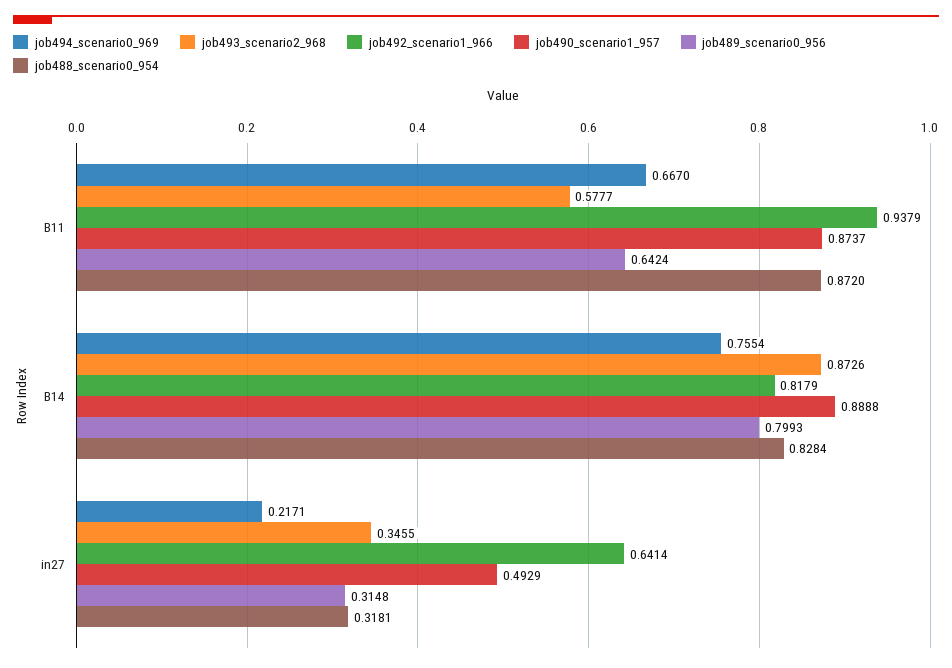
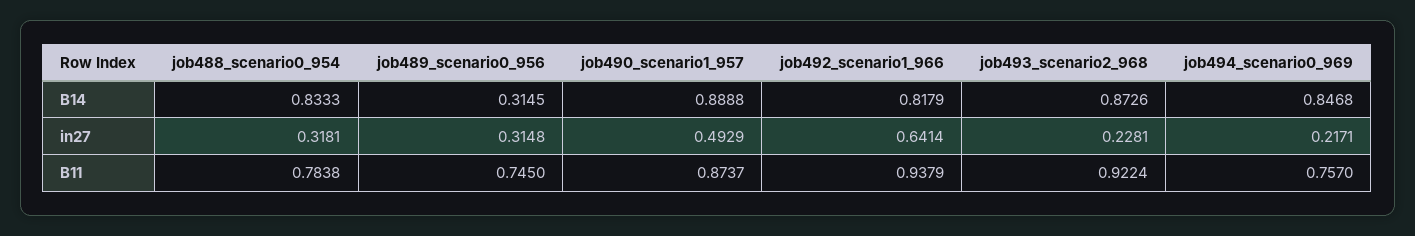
  {
    "job494_scenario0_969": {
-     "B11": 0.667,
+     "B11": 0.757,
-     "B14": 0.7554,
+     "B14": 0.8468,
      "in27": 0.2171
    },
    "job493_scenario2_968": {
-     "B11": 0.5777,
+     "B11": 0.9224,
      "B14": 0.8726,
-     "in27": 0.3455
+     "in27": 0.2281
    },
    "job492_scenario1_966": {
      "B11": 0.9379,
      "B14": 0.8179,
      "in27": 0.6414
    },
    "job490_scenario1_957": {
      "B11": 0.8737,
      "B14": 0.8888,
      "in27": 0.4929
    },
    "job489_scenario0_956": {
-     "B11": 0.6424,
+     "B11": 0.745,
-     "B14": 0.7993,
+     "B14": 0.3145,
      "in27": 0.3148
    },
    "job488_scenario0_954": {
-     "B11": 0.872,
+     "B11": 0.7838,
-     "B14": 0.8284,
+     "B14": 0.8333,
      "in27": 0.3181
    }
  }

